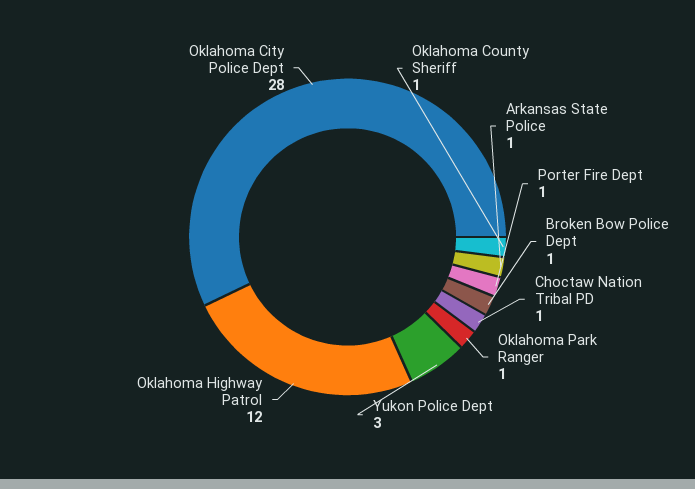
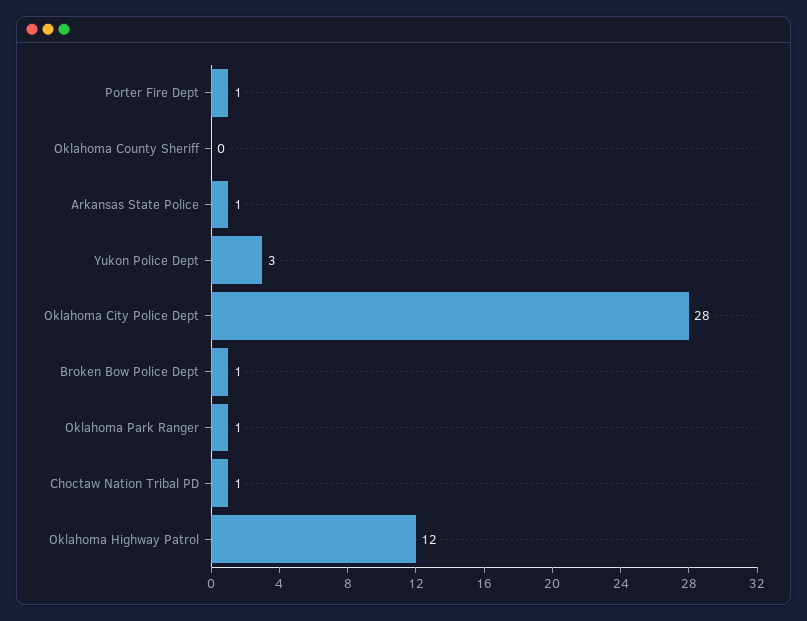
  {
-   "Oklahoma County Sheriff": 1,
+   "Oklahoma County Sheriff": 0,
    "Arkansas State Police": 1,
    "Porter Fire Dept": 1,
    "Broken Bow Police Dept": 1,
    "Choctaw Nation Tribal PD": 1,
    "Oklahoma Park Ranger": 1,
    "Yukon Police Dept": 3,
    "Oklahoma Highway Patrol": 12,
    "Oklahoma City Police Dept": 28
  }

